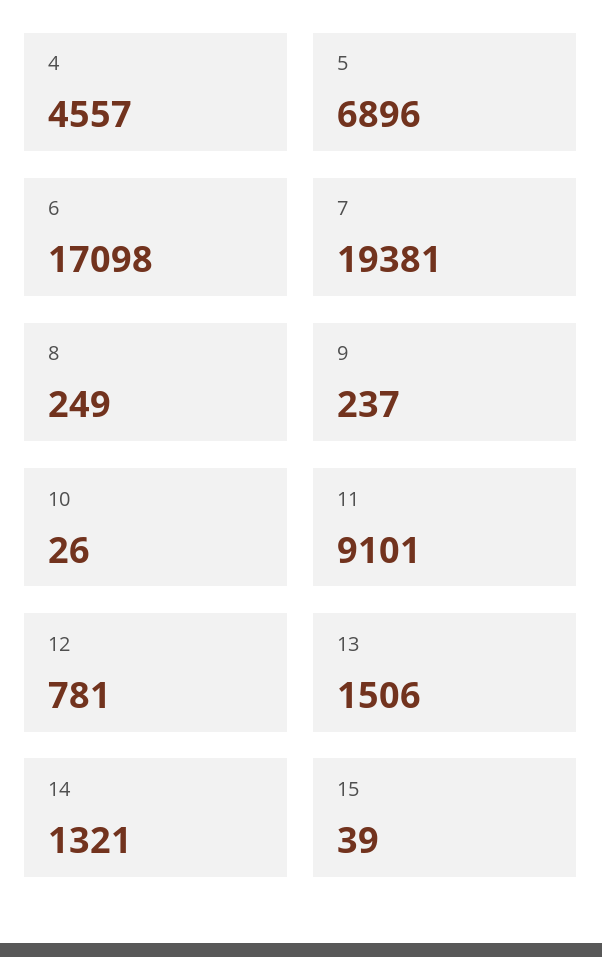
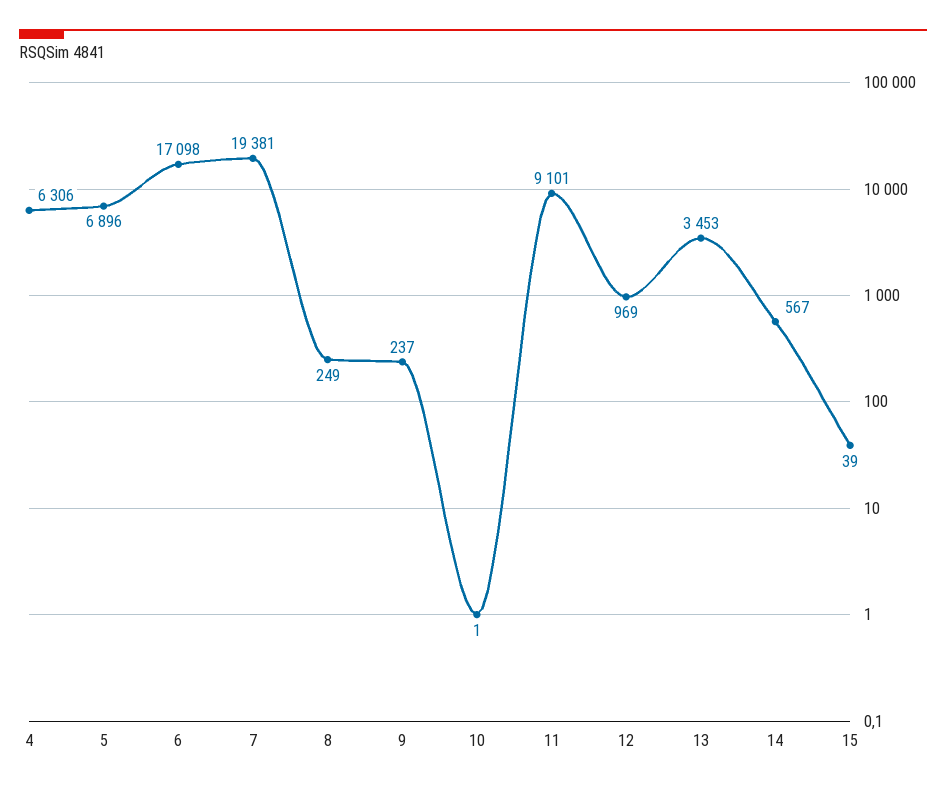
  {
-   "4": 4557,
+   "4": 6306,
    "5": 6896,
    "6": 17098,
    "7": 19381,
    "8": 249,
    "9": 237,
-   "10": 26,
+   "10": 1,
    "11": 9101,
-   "12": 781,
+   "12": 969,
-   "13": 1506,
+   "13": 3453,
-   "14": 1321,
+   "14": 567,
    "15": 39
  }

